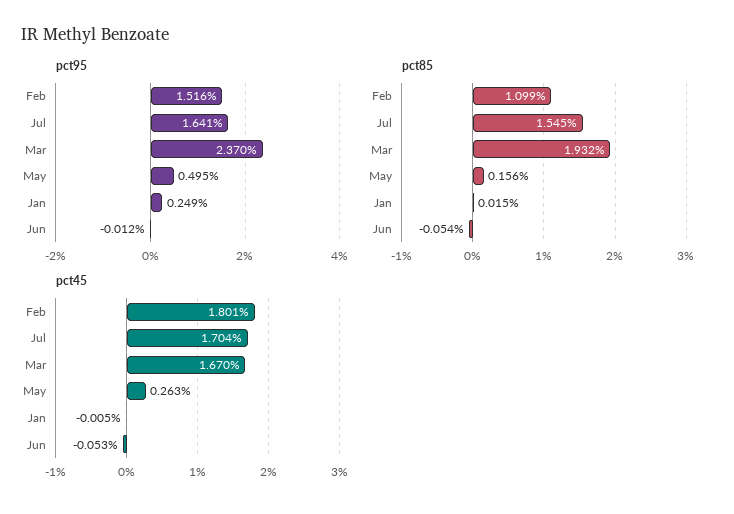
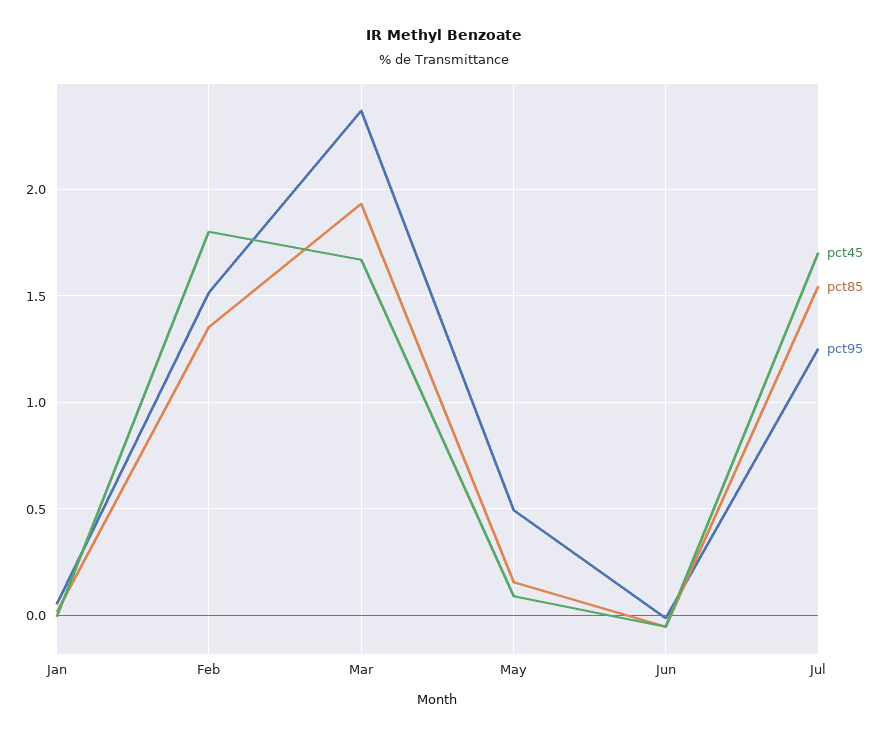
  {
    "pct95": {
      "Feb": 1.516,
-     "Jul": 1.641,
+     "Jul": 1.25,
      "Mar": 2.37,
      "May": 0.495,
-     "Jan": 0.249,
+     "Jan": 0.05,
      "Jun": -0.012
    },
    "pct85": {
-     "Feb": 1.099,
+     "Feb": 1.35,
      "Jul": 1.545,
      "Mar": 1.932,
      "May": 0.156,
      "Jan": 0.015,
      "Jun": -0.054
    },
    "pct45": {
      "Feb": 1.801,
      "Jul": 1.704,
      "Mar": 1.67,
-     "May": 0.263,
+     "May": 0.1,
      "Jan": -0.005,
      "Jun": -0.053
    }
  }

